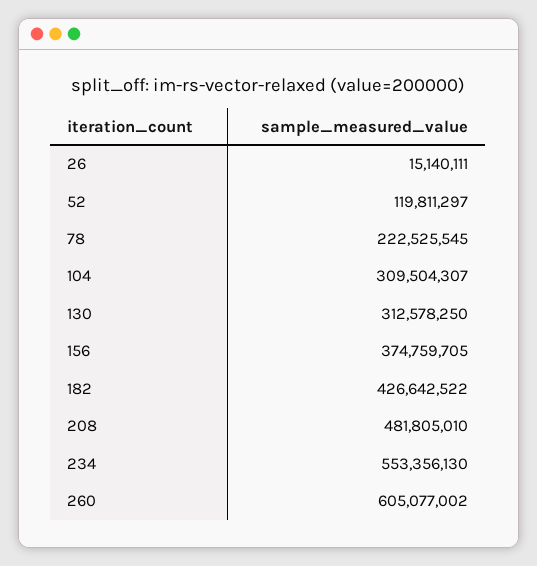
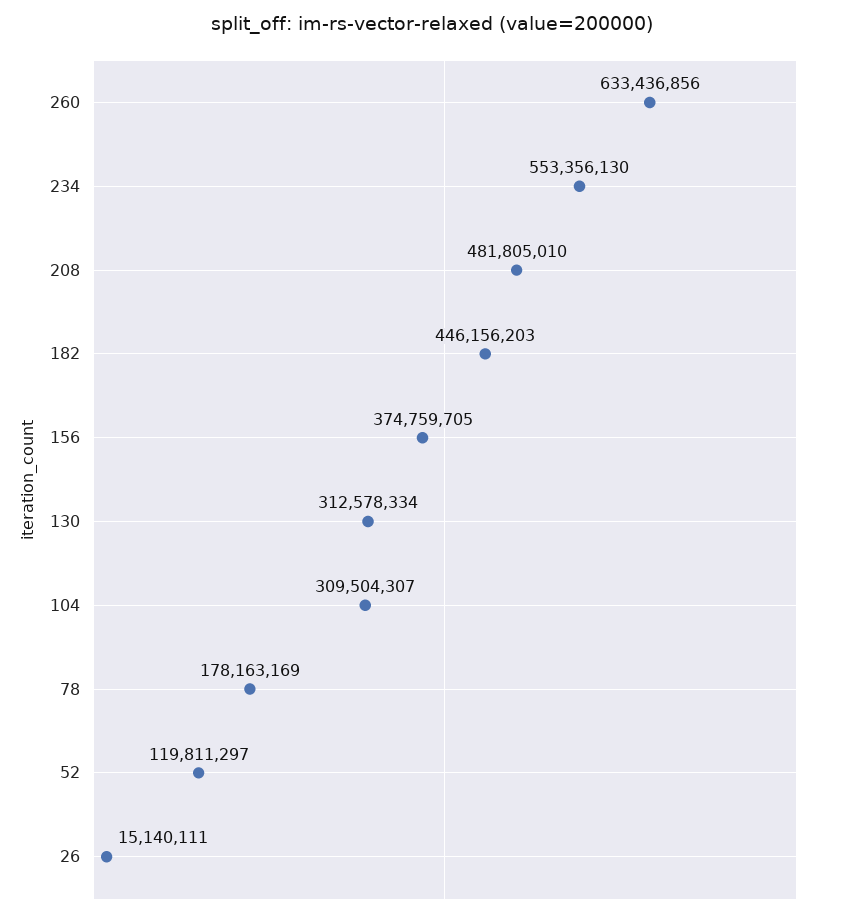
  {
    "26": 15140111,
    "52": 119811297,
-   "78": 222525545,
+   "78": 178163169,
    "104": 309504307,
-   "130": 312578250,
+   "130": 312578334,
    "156": 374759705,
-   "182": 426642522,
+   "182": 446156203,
    "208": 481805010,
    "234": 553356130,
-   "260": 605077002
+   "260": 633436856
  }

